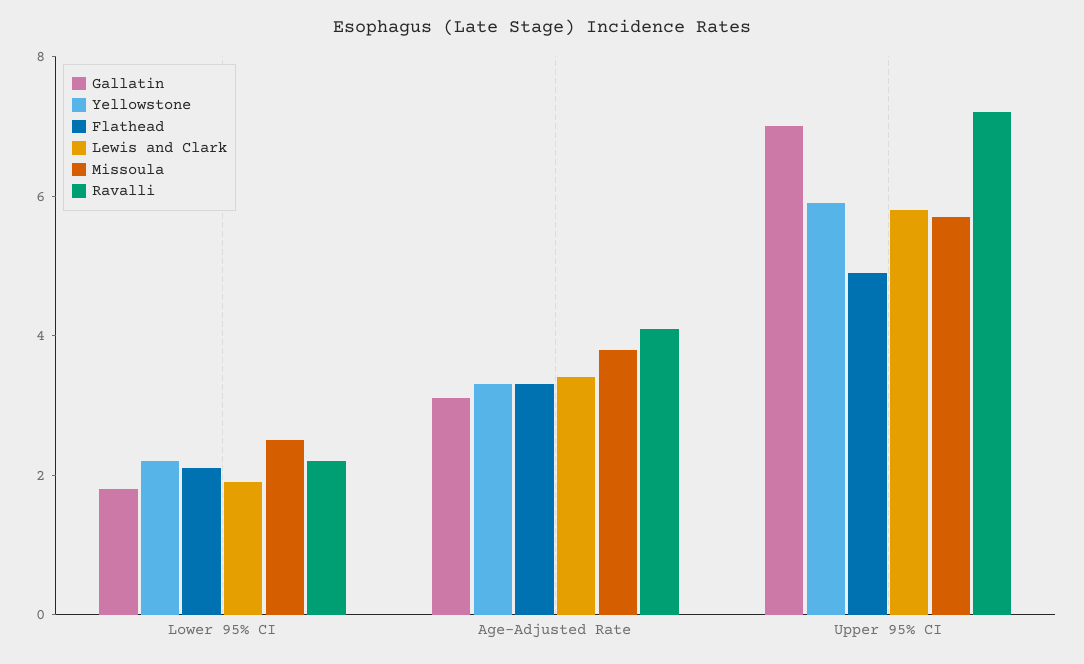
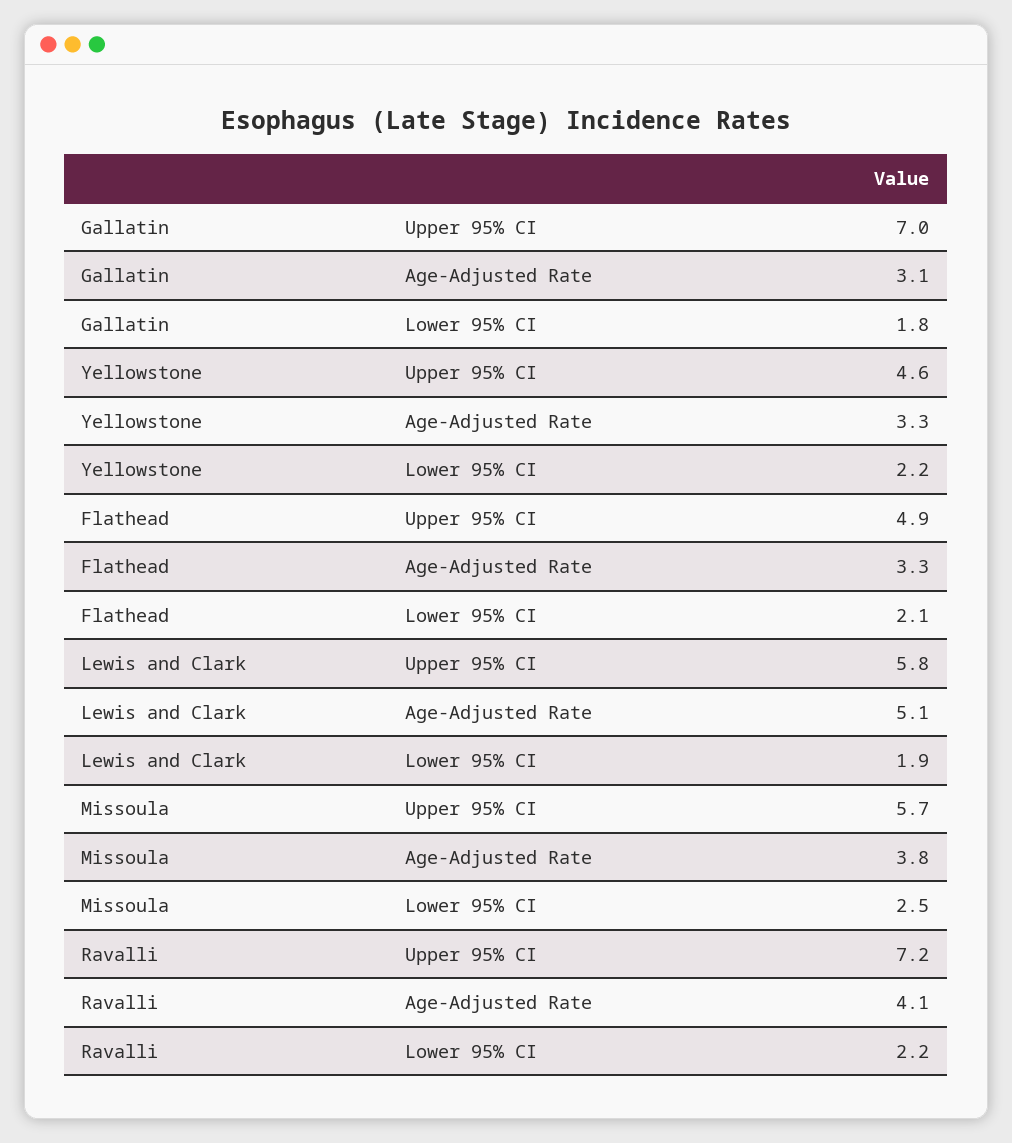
  {
    "Gallatin": {
      "Lower 95% CI": 1.8,
      "Age-Adjusted Rate": 3.1,
      "Upper 95% CI": 7
    },
    "Yellowstone": {
      "Lower 95% CI": 2.2,
      "Age-Adjusted Rate": 3.3,
-     "Upper 95% CI": 6
+     "Upper 95% CI": 4.6
    },
    "Flathead": {
      "Lower 95% CI": 2.1,
      "Age-Adjusted Rate": 3.3,
      "Upper 95% CI": 4.9
    },
    "Lewis and Clark": {
      "Lower 95% CI": 1.9,
-     "Age-Adjusted Rate": 3.5,
+     "Age-Adjusted Rate": 5.1,
      "Upper 95% CI": 5.8
    },
    "Missoula": {
      "Lower 95% CI": 2.5,
      "Age-Adjusted Rate": 3.8,
      "Upper 95% CI": 5.7
    },
    "Ravalli": {
      "Lower 95% CI": 2.2,
      "Age-Adjusted Rate": 4.1,
      "Upper 95% CI": 7.2
    }
  }

